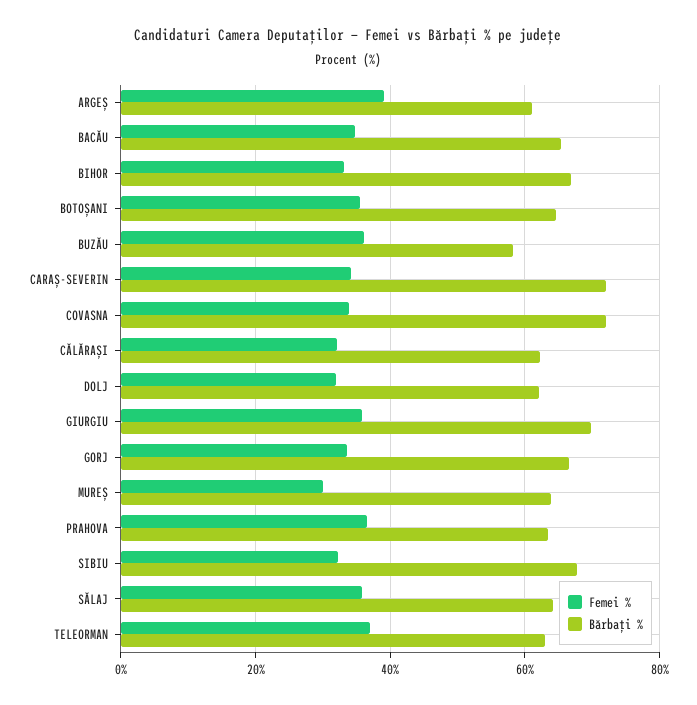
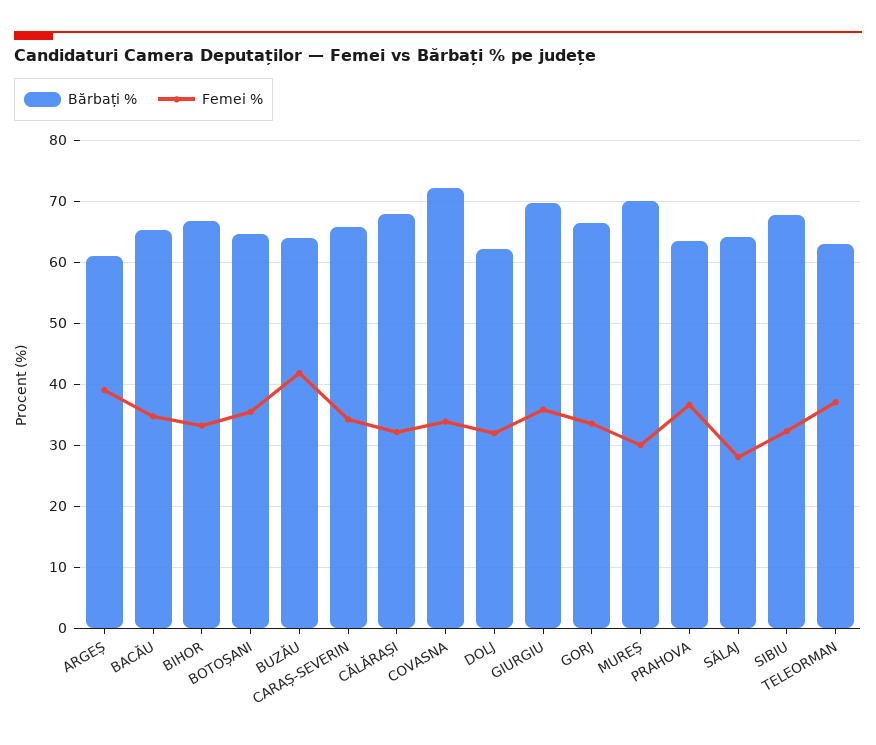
  {
    "Femei %": {
      "ARGEȘ": 39,
      "BACĂU": 35,
      "BIHOR": 33,
      "BOTOȘANI": 35,
-     "BUZĂU": 36,
+     "BUZĂU": 42,
      "CARAȘ-SEVERIN": 34,
      "COVASNA": 34,
      "CĂLĂRAȘI": 32,
      "DOLJ": 32,
      "GIURGIU": 36,
      "GORJ": 34,
      "MUREȘ": 30,
      "PRAHOVA": 37,
      "SIBIU": 32,
-     "SĂLAJ": 36,
+     "SĂLAJ": 28,
      "TELEORMAN": 37
    },
    "Bărbați %": {
      "ARGEȘ": 61,
      "BACĂU": 65,
      "BIHOR": 67,
      "BOTOȘANI": 65,
-     "BUZĂU": 58,
+     "BUZĂU": 64,
-     "CARAȘ-SEVERIN": 72,
+     "CARAȘ-SEVERIN": 66,
      "COVASNA": 72,
-     "CĂLĂRAȘI": 62,
+     "CĂLĂRAȘI": 68,
      "DOLJ": 62,
      "GIURGIU": 70,
      "GORJ": 66,
-     "MUREȘ": 64,
+     "MUREȘ": 70,
      "PRAHOVA": 63,
      "SIBIU": 68,
      "SĂLAJ": 64,
      "TELEORMAN": 63
    }
  }

